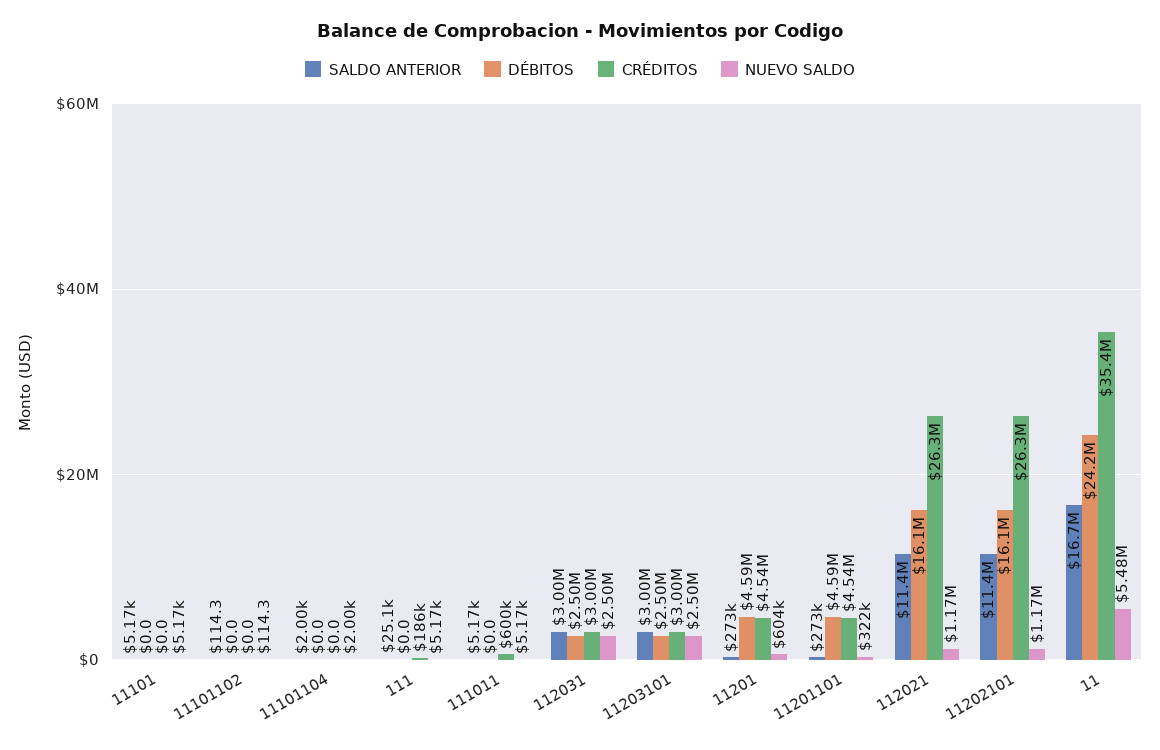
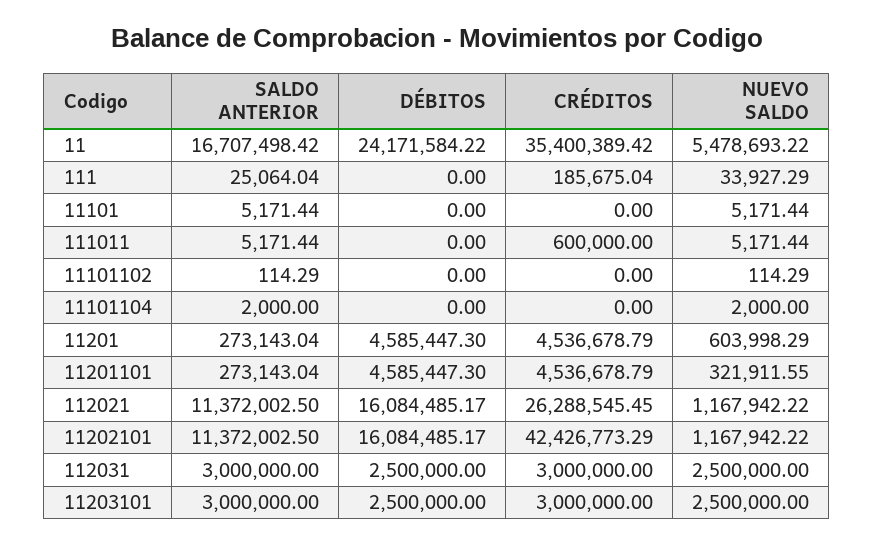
  {
    "SALDO ANTERIOR": {
      "11101": 5171.44,
      "11101102": 114.29,
      "11101104": 2000,
      "111": 25064.04,
      "111011": 5171.44,
      "112031": 3000000,
      "11203101": 3000000,
      "11201": 273143.04,
      "11201101": 273143.04,
      "112021": 11372002.5,
      "11202101": 11372002.5,
      "11": 16707498.42
    },
    "DÉBITOS": {
      "11101": 0,
      "11101102": 0,
      "11101104": 0,
      "111": 0,
      "111011": 0,
      "112031": 2500000,
      "11203101": 2500000,
      "11201": 4585447.3,
      "11201101": 4585447.3,
      "112021": 16084485.17,
      "11202101": 16084485.17,
      "11": 24171584.22
    },
    "CRÉDITOS": {
      "11101": 0,
      "11101102": 0,
      "11101104": 0,
      "111": 185675.04,
      "111011": 600000,
      "112031": 3000000,
      "11203101": 3000000,
      "11201": 4536678.79,
      "11201101": 4536678.79,
      "112021": 26288545.45,
-     "11202101": 26300000,
+     "11202101": 42426773.29,
      "11": 35400389.42
    },
    "NUEVO SALDO": {
      "11101": 5171.44,
      "11101102": 114.29,
      "11101104": 2000,
-     "111": 5170,
+     "111": 33927.29,
      "111011": 5171.44,
      "112031": 2500000,
      "11203101": 2500000,
      "11201": 603998.29,
      "11201101": 321911.55,
      "112021": 1167942.22,
      "11202101": 1167942.22,
      "11": 5478693.22
    }
  }

